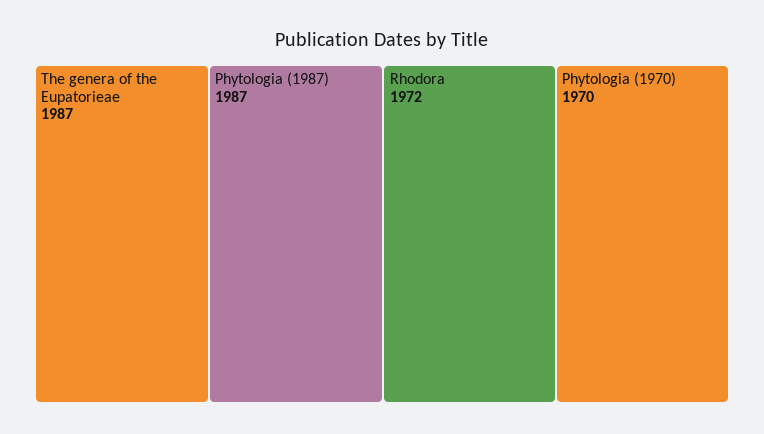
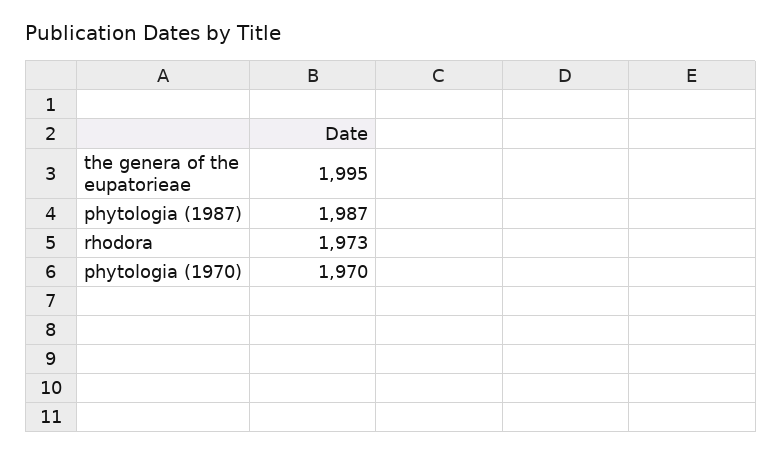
  {
-   "The genera of the Eupatorieae": 1987,
+   "The genera of the Eupatorieae": 1995,
    "Phytologia (1987)": 1987,
-   "Rhodora": 1972,
+   "Rhodora": 1973,
    "Phytologia (1970)": 1970
  }

